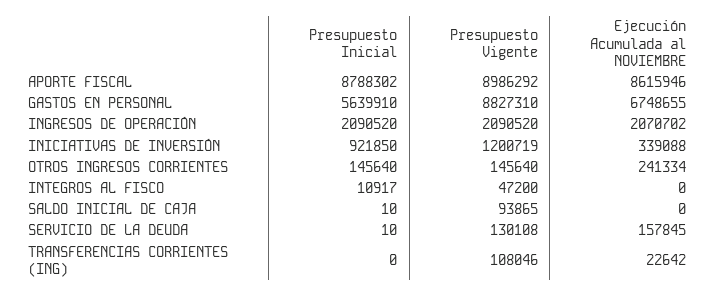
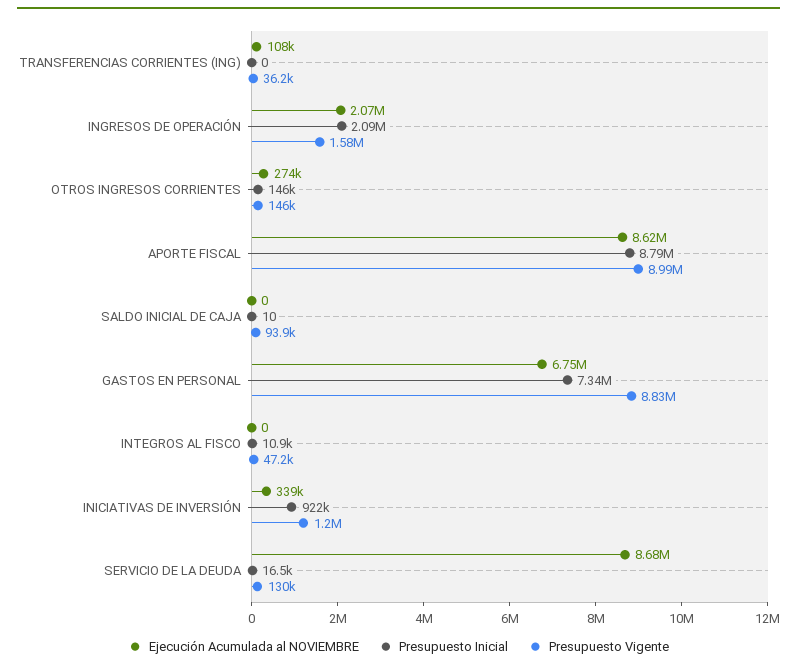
  {
    "Presupuesto Inicial": {
      "APORTE FISCAL": 8788302,
-     "GASTOS EN PERSONAL": 5639910,
+     "GASTOS EN PERSONAL": 7340000,
      "INGRESOS DE OPERACIÓN": 2090520,
      "INICIATIVAS DE INVERSIÓN": 921850,
      "OTROS INGRESOS CORRIENTES": 145640,
      "INTEGROS AL FISCO": 10917,
      "SALDO INICIAL DE CAJA": 10,
-     "SERVICIO DE LA DEUDA": 10,
+     "SERVICIO DE LA DEUDA": 16500,
      "TRANSFERENCIAS CORRIENTES (ING)": 0
    },
    "Presupuesto Vigente": {
      "APORTE FISCAL": 8986292,
      "GASTOS EN PERSONAL": 8827310,
-     "INGRESOS DE OPERACIÓN": 2090520,
+     "INGRESOS DE OPERACIÓN": 1580000,
      "INICIATIVAS DE INVERSIÓN": 1200719,
      "OTROS INGRESOS CORRIENTES": 145640,
      "INTEGROS AL FISCO": 47200,
      "SALDO INICIAL DE CAJA": 93865,
      "SERVICIO DE LA DEUDA": 130108,
-     "TRANSFERENCIAS CORRIENTES (ING)": 108046
+     "TRANSFERENCIAS CORRIENTES (ING)": 36200
    },
    "Ejecución Acumulada al NOVIEMBRE": {
      "APORTE FISCAL": 8615946,
      "GASTOS EN PERSONAL": 6748655,
      "INGRESOS DE OPERACIÓN": 2070702,
      "INICIATIVAS DE INVERSIÓN": 339088,
-     "OTROS INGRESOS CORRIENTES": 241334,
+     "OTROS INGRESOS CORRIENTES": 274000,
      "INTEGROS AL FISCO": 0,
      "SALDO INICIAL DE CAJA": 0,
-     "SERVICIO DE LA DEUDA": 157845,
+     "SERVICIO DE LA DEUDA": 8680000,
-     "TRANSFERENCIAS CORRIENTES (ING)": 22642
+     "TRANSFERENCIAS CORRIENTES (ING)": 108000
    }
  }

